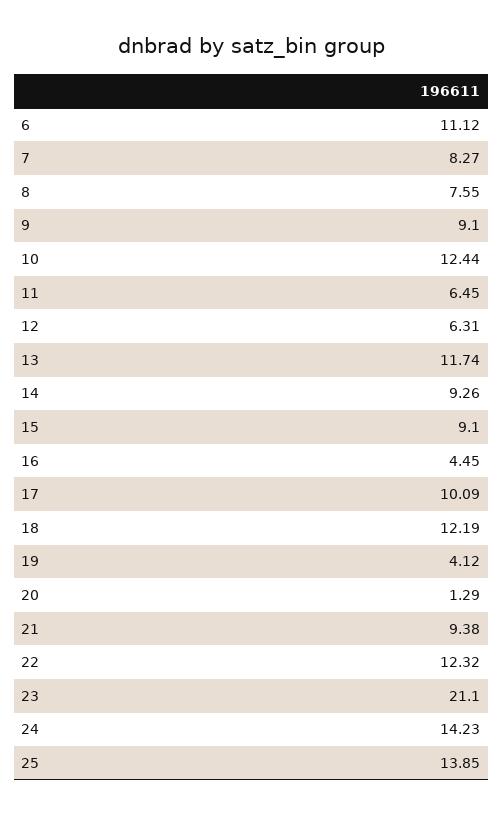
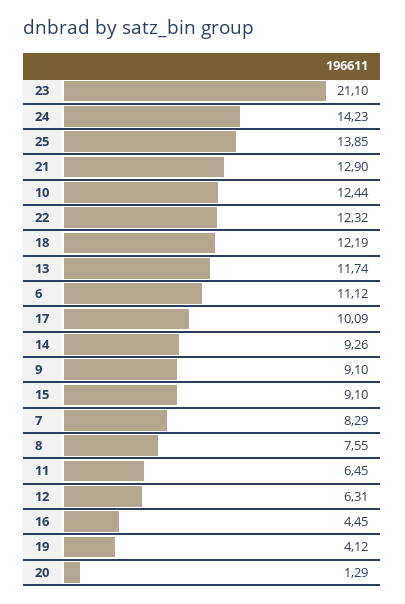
  {
    "6": 11.12,
-   "7": 8.27,
+   "7": 8.29,
    "8": 7.55,
    "9": 9.1,
    "10": 12.44,
    "11": 6.45,
    "12": 6.31,
    "13": 11.74,
    "14": 9.26,
    "15": 9.1,
    "16": 4.45,
    "17": 10.09,
    "18": 12.19,
    "19": 4.12,
    "20": 1.29,
-   "21": 9.38,
+   "21": 12.9,
    "22": 12.32,
    "23": 21.1,
    "24": 14.23,
    "25": 13.85
  }

